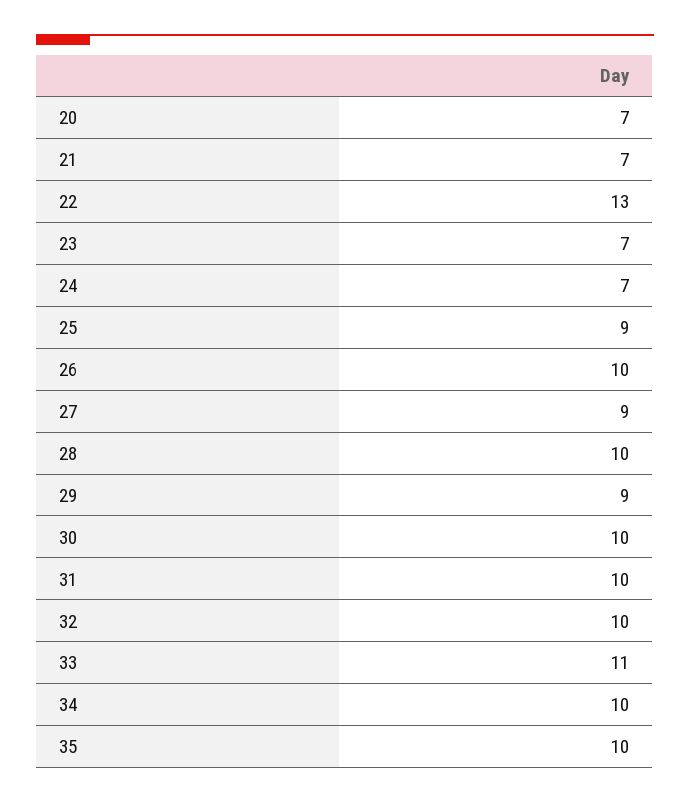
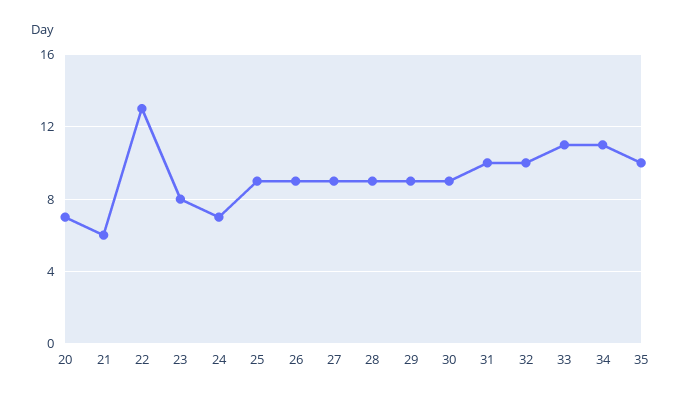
  {
    "20": 7,
-   "21": 7,
+   "21": 6,
    "22": 13,
-   "23": 7,
+   "23": 8,
    "24": 7,
    "25": 9,
-   "26": 10,
+   "26": 9,
    "27": 9,
-   "28": 10,
+   "28": 9,
    "29": 9,
-   "30": 10,
+   "30": 9,
    "31": 10,
    "32": 10,
    "33": 11,
-   "34": 10,
+   "34": 11,
    "35": 10
  }

